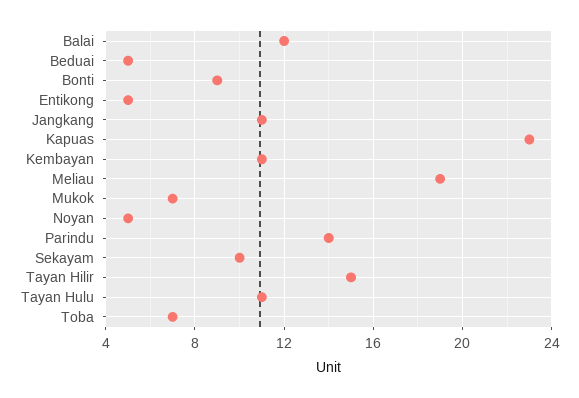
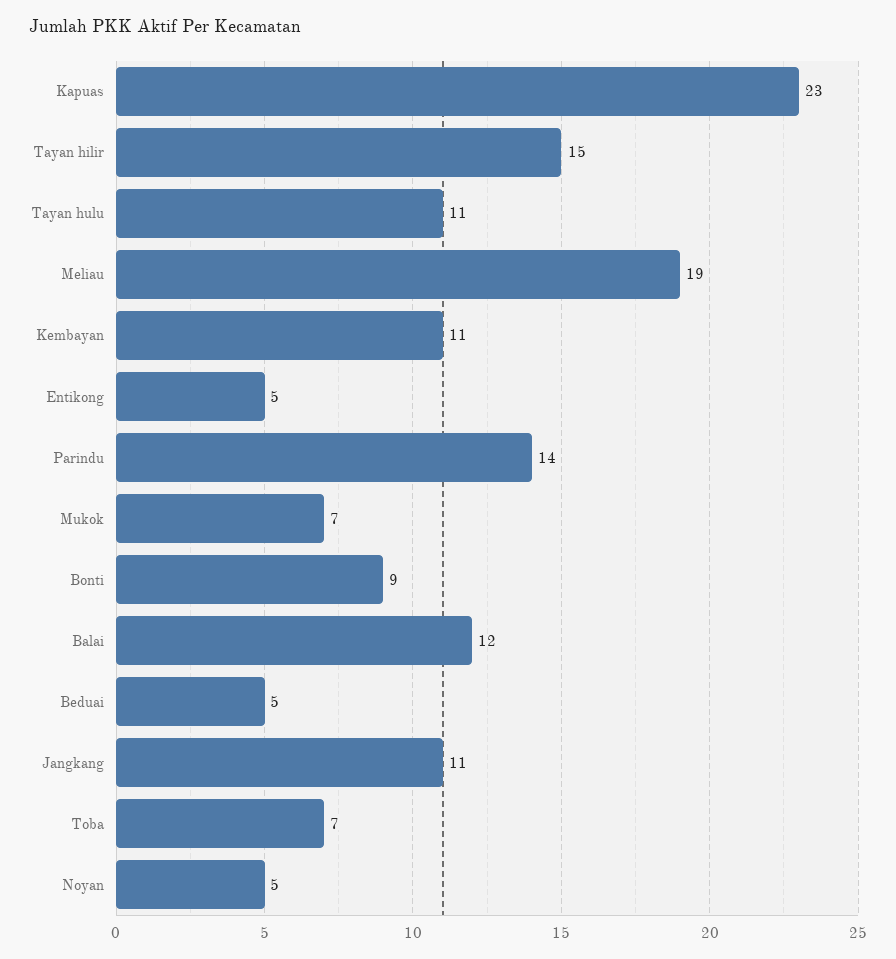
  {
    "Balai": 12,
    "Beduai": 5,
    "Bonti": 9,
    "Entikong": 5,
    "Jangkang": 11,
    "Kapuas": 23,
    "Kembayan": 11,
    "Meliau": 19,
    "Mukok": 7,
    "Noyan": 5,
    "Parindu": 14,
-   "Sekayam": 10,
    "Tayan Hilir": 15,
    "Tayan Hulu": 11,
    "Toba": 7
  }

